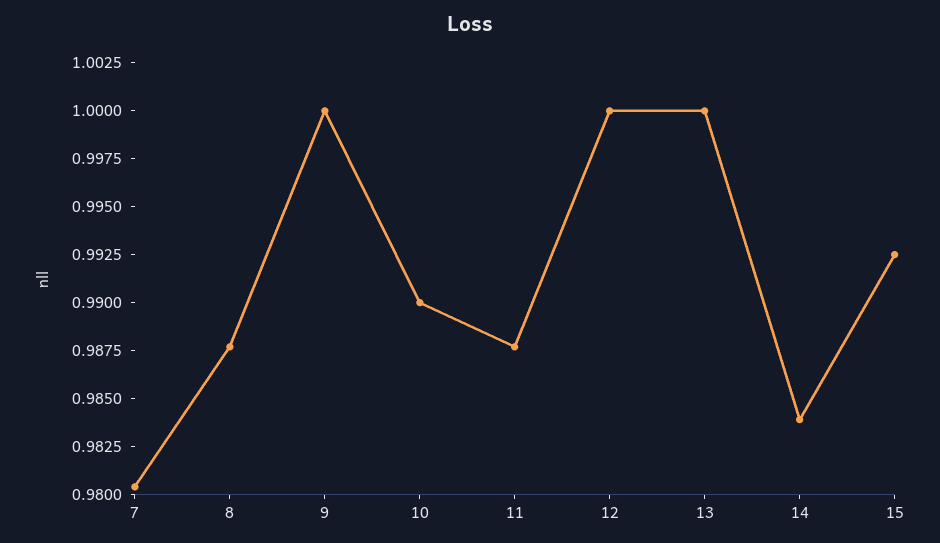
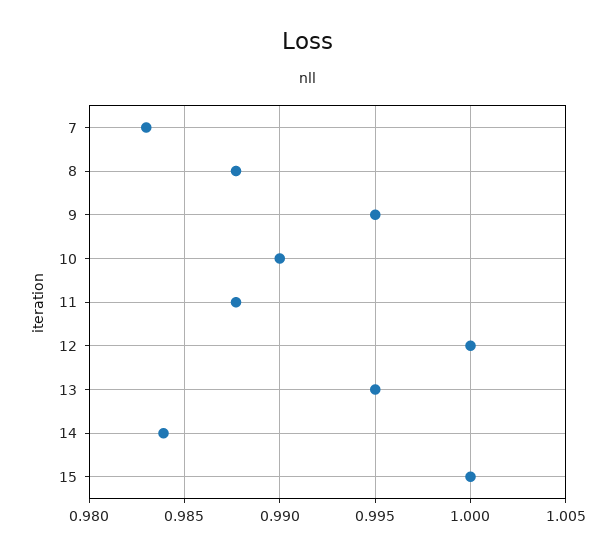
  {
-   "7": 0.9805,
+   "7": 0.983,
    "8": 0.9875,
-   "9": 1,
+   "9": 0.995,
    "10": 0.99,
    "11": 0.9875,
    "12": 1,
-   "13": 1,
+   "13": 0.995,
    "14": 0.984,
-   "15": 0.9925
+   "15": 1
  }

